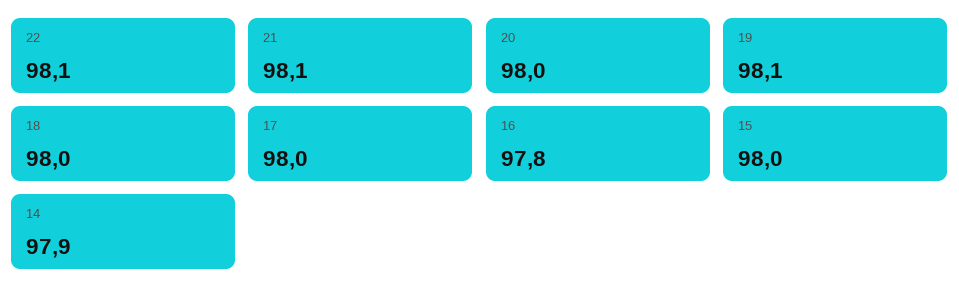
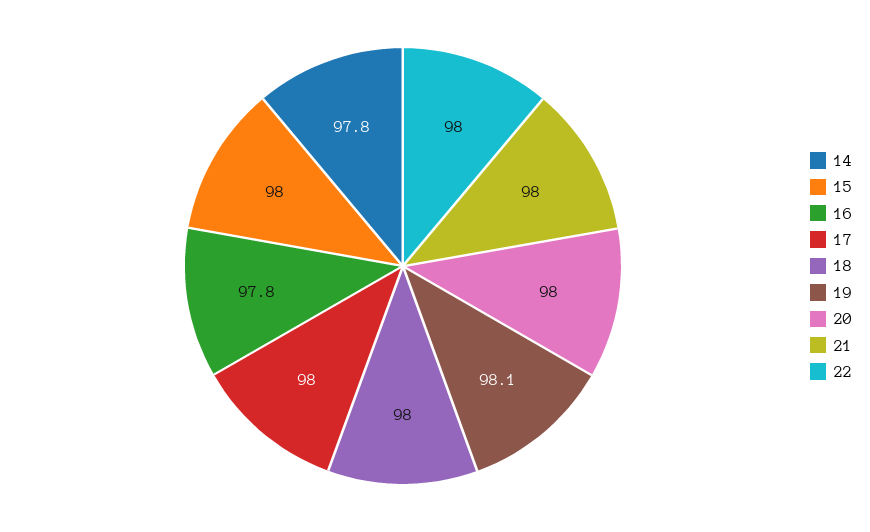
  {
-   "22": 98.1,
+   "22": 98,
-   "21": 98.1,
+   "21": 98,
    "20": 98,
    "19": 98.1,
    "18": 98,
    "17": 98,
    "16": 97.8,
    "15": 98,
-   "14": 97.9
+   "14": 97.8
  }

